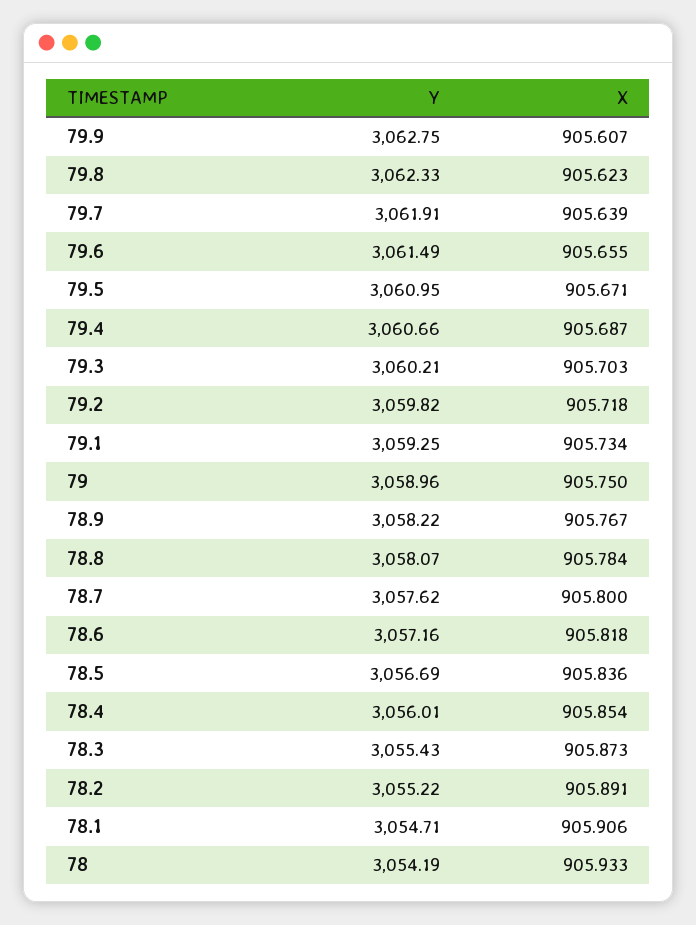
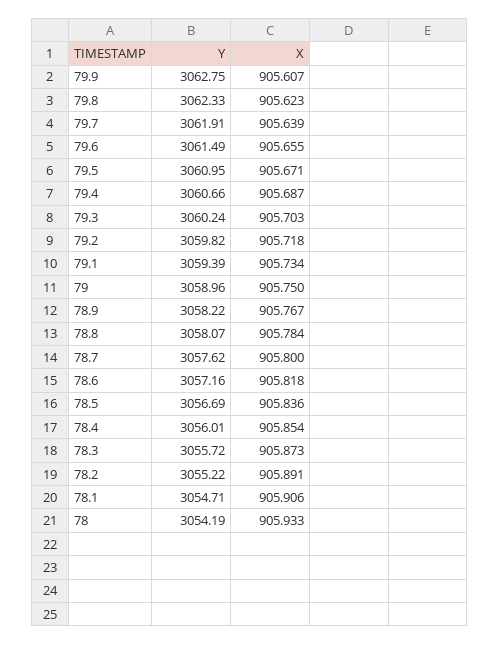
  {
    "Y": {
      "79.9": 3062.75,
      "79.8": 3062.33,
      "79.7": 3061.91,
      "79.6": 3061.49,
      "79.5": 3060.95,
      "79.4": 3060.66,
-     "79.3": 3060.21,
+     "79.3": 3060.24,
      "79.2": 3059.82,
-     "79.1": 3059.25,
+     "79.1": 3059.39,
      "79": 3058.96,
      "78.9": 3058.22,
      "78.8": 3058.07,
      "78.7": 3057.62,
      "78.6": 3057.16,
      "78.5": 3056.69,
      "78.4": 3056.01,
-     "78.3": 3055.43,
+     "78.3": 3055.72,
      "78.2": 3055.22,
      "78.1": 3054.71,
      "78": 3054.19
    },
    "X": {
      "79.9": 905.607,
      "79.8": 905.623,
      "79.7": 905.639,
      "79.6": 905.655,
      "79.5": 905.671,
      "79.4": 905.687,
      "79.3": 905.703,
      "79.2": 905.718,
      "79.1": 905.734,
      "79": 905.75,
      "78.9": 905.767,
      "78.8": 905.784,
      "78.7": 905.8,
      "78.6": 905.818,
      "78.5": 905.836,
      "78.4": 905.854,
      "78.3": 905.873,
      "78.2": 905.891,
      "78.1": 905.906,
      "78": 905.933
    }
  }

